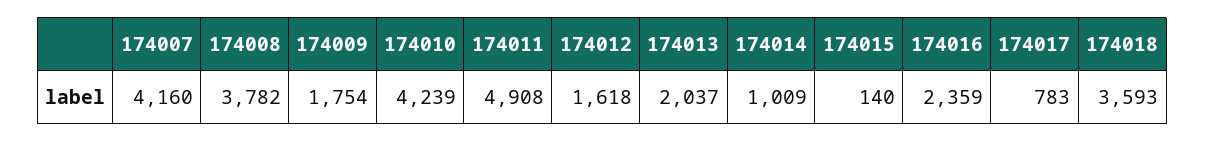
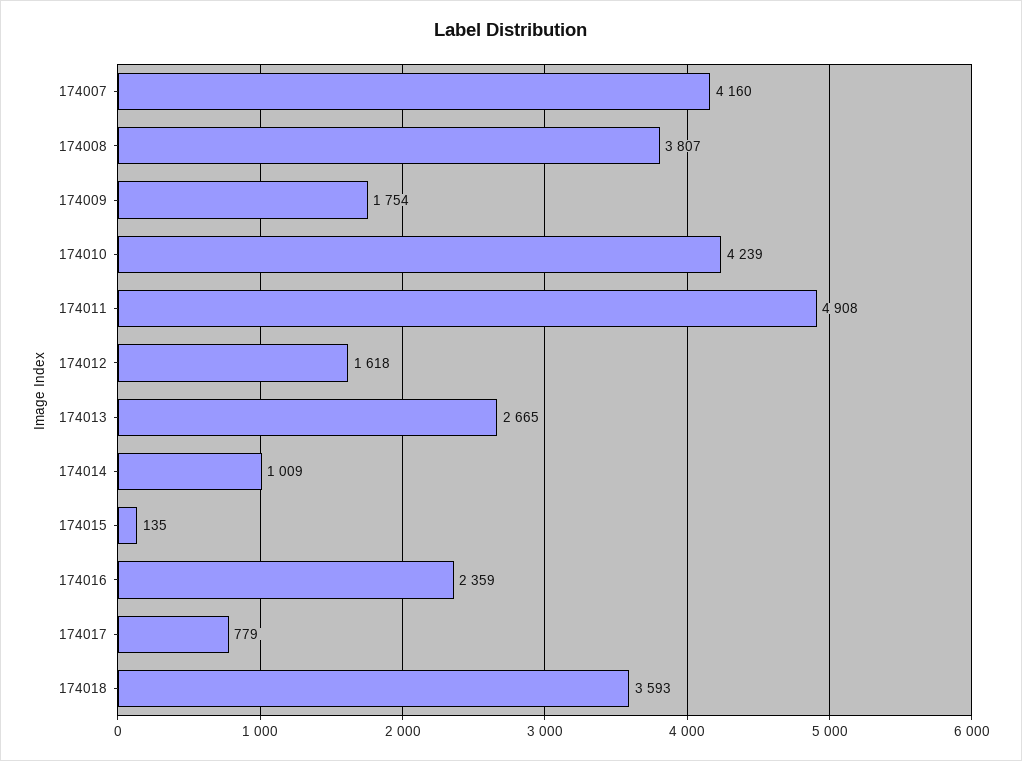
  {
    "174007": 4160,
-   "174008": 3782,
+   "174008": 3807,
    "174009": 1754,
    "174010": 4239,
    "174011": 4908,
    "174012": 1618,
-   "174013": 2037,
+   "174013": 2665,
    "174014": 1009,
-   "174015": 140,
+   "174015": 135,
    "174016": 2359,
-   "174017": 783,
+   "174017": 779,
    "174018": 3593
  }

